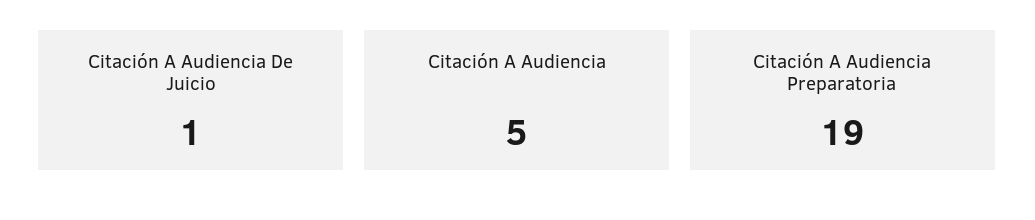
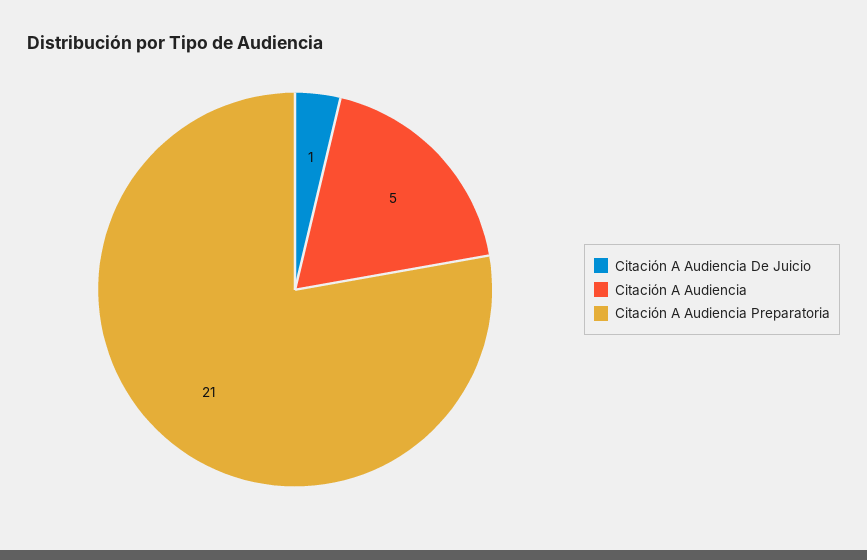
  {
    "Citación A Audiencia De Juicio": 1,
    "Citación A Audiencia": 5,
-   "Citación A Audiencia Preparatoria": 19
+   "Citación A Audiencia Preparatoria": 21
  }

